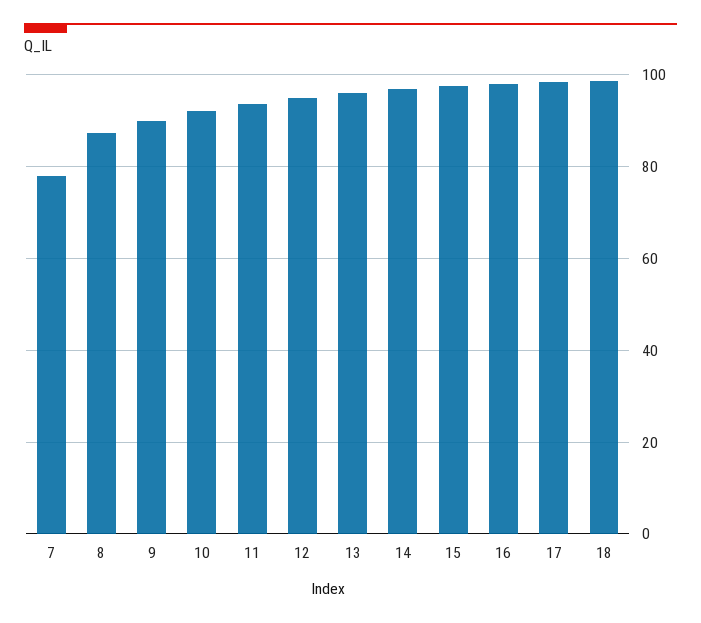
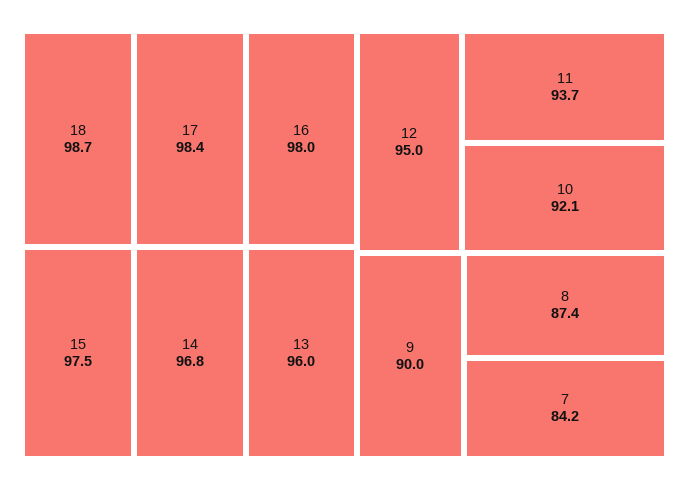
  {
-   "7": 78,
+   "7": 84.2,
    "8": 87.4,
    "9": 90,
    "10": 92.1,
    "11": 93.7,
    "12": 95,
    "13": 96,
    "14": 96.8,
    "15": 97.5,
    "16": 98,
    "17": 98.4,
    "18": 98.7
  }

